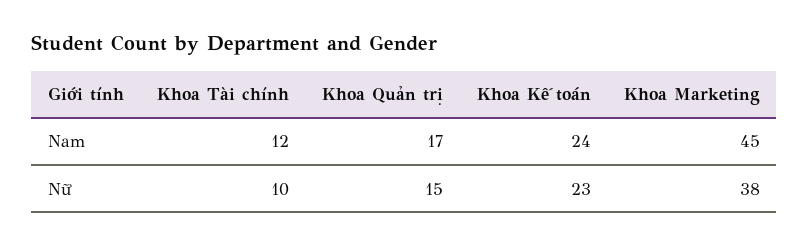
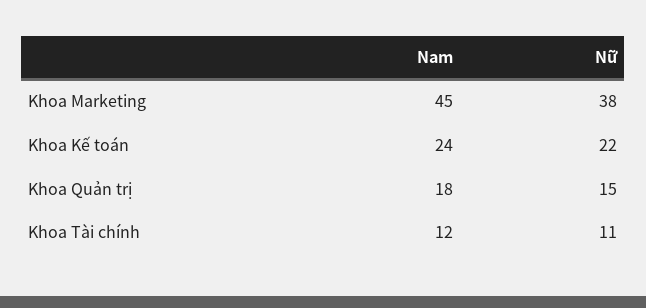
  {
    "Khoa Tài chính": {
      "Nam": 12,
-     "Nữ": 10
+     "Nữ": 11
    },
    "Khoa Quản trị": {
-     "Nam": 17,
+     "Nam": 18,
      "Nữ": 15
    },
    "Khoa Kế toán": {
      "Nam": 24,
-     "Nữ": 23
+     "Nữ": 22
    },
    "Khoa Marketing": {
      "Nam": 45,
      "Nữ": 38
    }
  }

